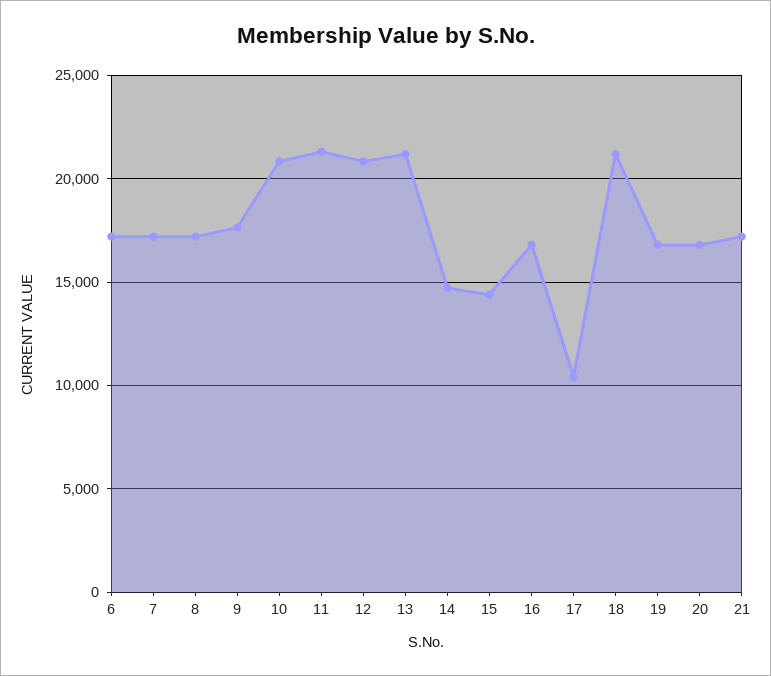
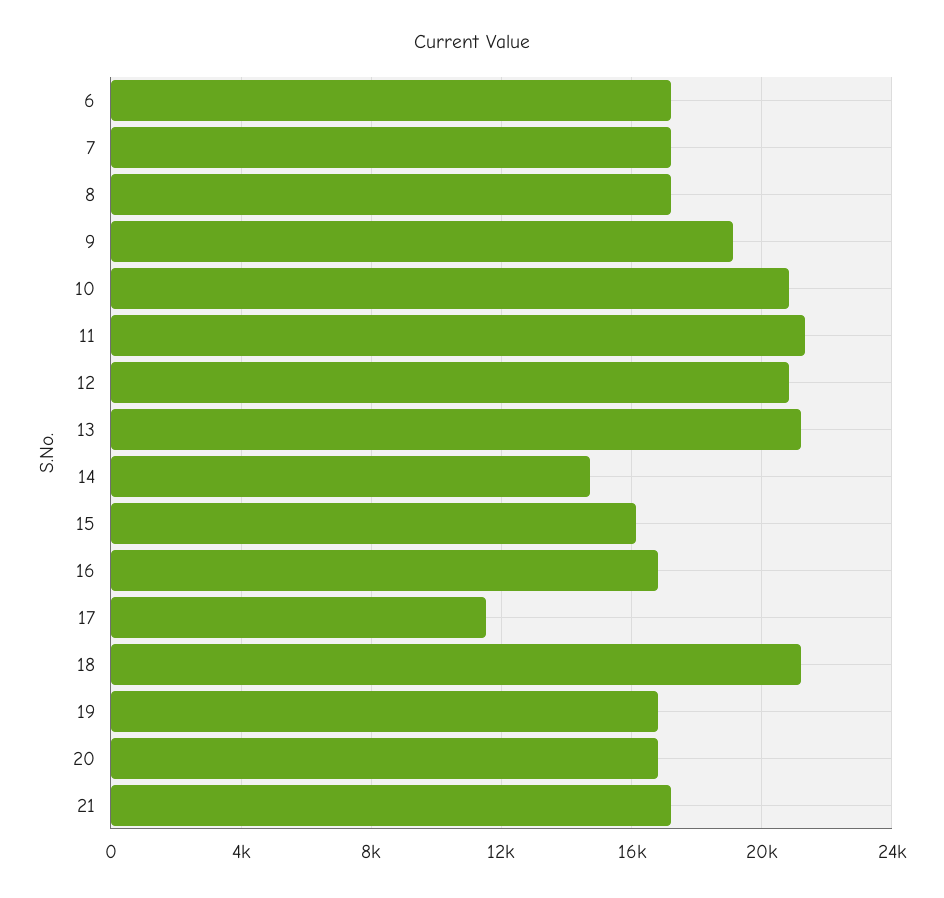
  {
    "6": 17000,
    "7": 17000,
    "8": 17000,
-   "9": 17500,
+   "9": 19000,
    "10": 21000,
    "11": 21500,
    "12": 21000,
    "13": 21000,
    "14": 14500,
-   "15": 14500,
+   "15": 16000,
    "16": 17000,
-   "17": 10500,
+   "17": 11500,
    "18": 21000,
    "19": 17000,
    "20": 17000,
    "21": 17000
  }

